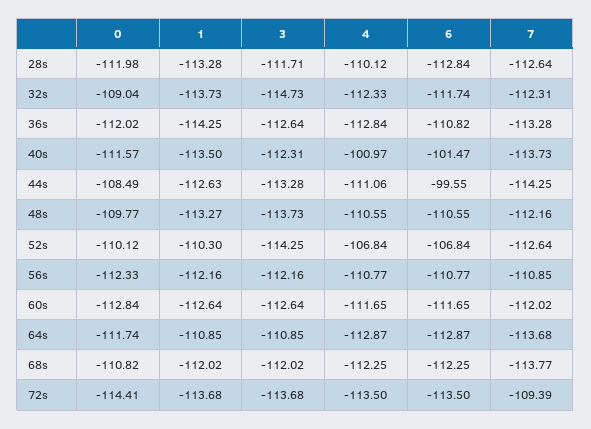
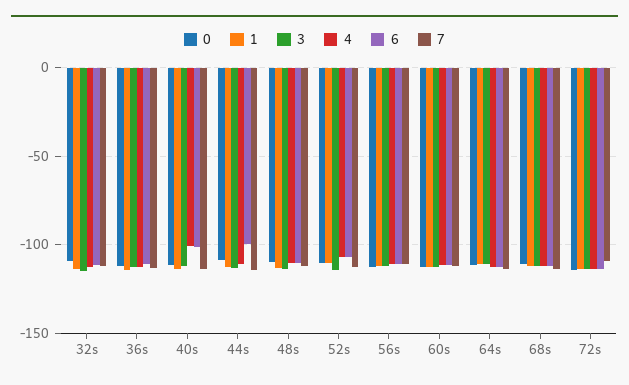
  {
    "0": {
-     "28s": -111.98,
      "32s": -109.04,
      "36s": -112.02,
      "40s": -111.57,
      "44s": -108.49,
      "48s": -109.77,
      "52s": -110.12,
      "56s": -112.33,
      "60s": -112.84,
      "64s": -111.74,
      "68s": -110.82,
      "72s": -114.41
    },
    "1": {
-     "28s": -113.28,
      "32s": -113.73,
      "36s": -114.25,
      "40s": -113.5,
      "44s": -112.63,
      "48s": -113.27,
      "52s": -110.3,
      "56s": -112.16,
      "60s": -112.64,
      "64s": -110.85,
      "68s": -112.02,
      "72s": -113.68
    },
    "3": {
-     "28s": -111.71,
      "32s": -114.73,
      "36s": -112.64,
      "40s": -112.31,
      "44s": -113.28,
      "48s": -113.73,
      "52s": -114.25,
      "56s": -112.16,
      "60s": -112.64,
      "64s": -110.85,
      "68s": -112.02,
      "72s": -113.68
    },
    "4": {
-     "28s": -110.12,
      "32s": -112.33,
      "36s": -112.84,
      "40s": -100.97,
      "44s": -111.06,
      "48s": -110.55,
      "52s": -106.84,
      "56s": -110.77,
      "60s": -111.65,
      "64s": -112.87,
      "68s": -112.25,
      "72s": -113.5
    },
    "6": {
-     "28s": -112.84,
      "32s": -111.74,
      "36s": -110.82,
      "40s": -101.47,
      "44s": -99.55,
      "48s": -110.55,
      "52s": -106.84,
      "56s": -110.77,
      "60s": -111.65,
      "64s": -112.87,
      "68s": -112.25,
      "72s": -113.5
    },
    "7": {
-     "28s": -112.64,
      "32s": -112.31,
      "36s": -113.28,
      "40s": -113.73,
      "44s": -114.25,
      "48s": -112.16,
      "52s": -112.64,
      "56s": -110.85,
      "60s": -112.02,
      "64s": -113.68,
      "68s": -113.77,
      "72s": -109.39
    }
  }

